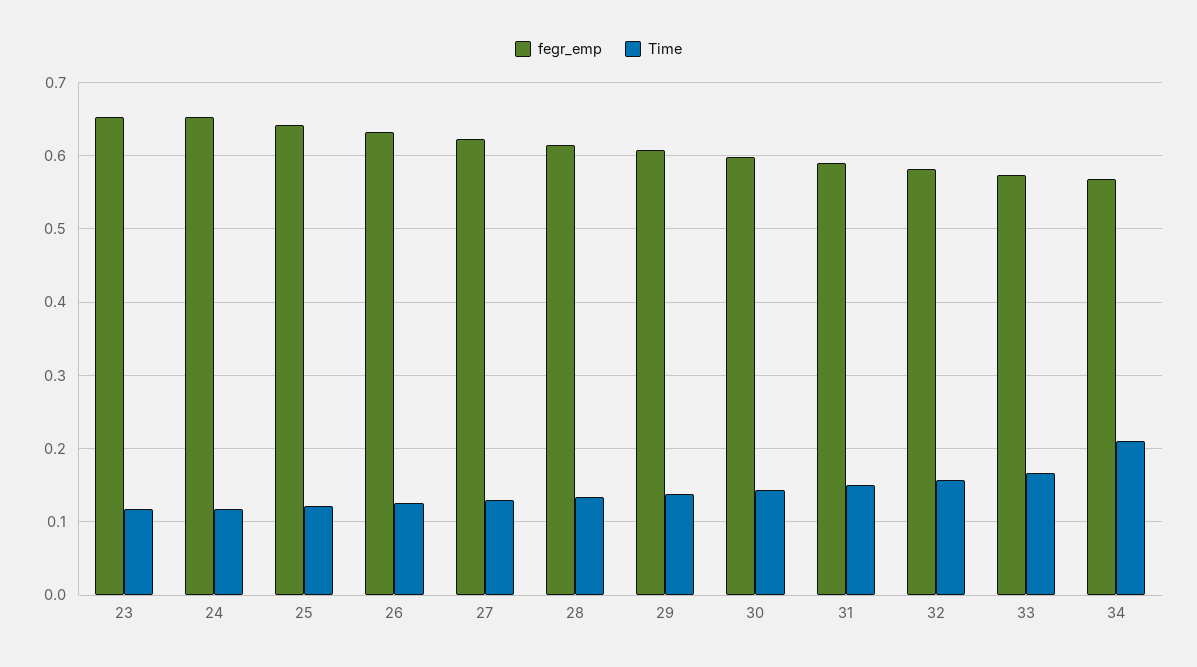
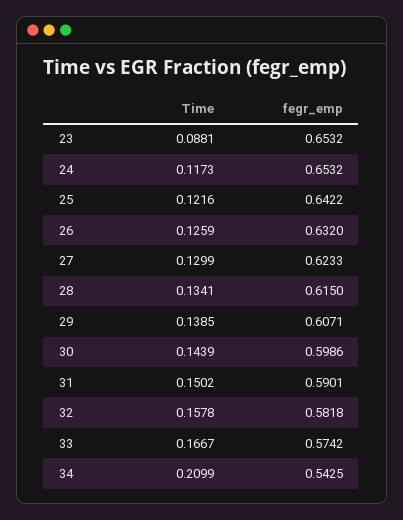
  {
    "fegr_emp": {
      "23": 0.6532,
      "24": 0.6532,
      "25": 0.6422,
      "26": 0.632,
      "27": 0.6233,
      "28": 0.615,
      "29": 0.6071,
      "30": 0.5986,
      "31": 0.5901,
      "32": 0.5818,
      "33": 0.5742,
-     "34": 0.57
+     "34": 0.5425
    },
    "Time": {
-     "23": 0.12,
+     "23": 0.0881,
      "24": 0.1173,
      "25": 0.1216,
      "26": 0.1259,
      "27": 0.1299,
      "28": 0.1341,
      "29": 0.1385,
      "30": 0.1439,
      "31": 0.1502,
      "32": 0.1578,
      "33": 0.1667,
      "34": 0.2099
    }
  }

